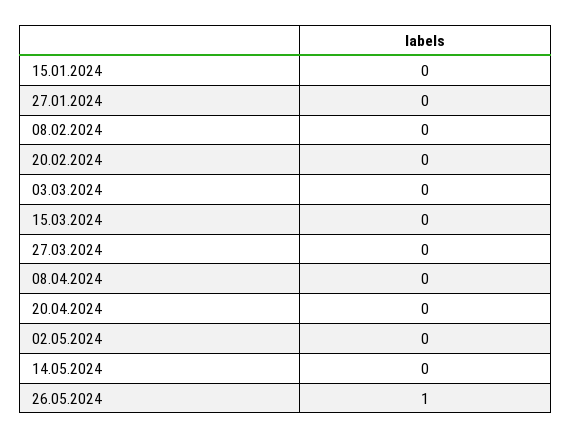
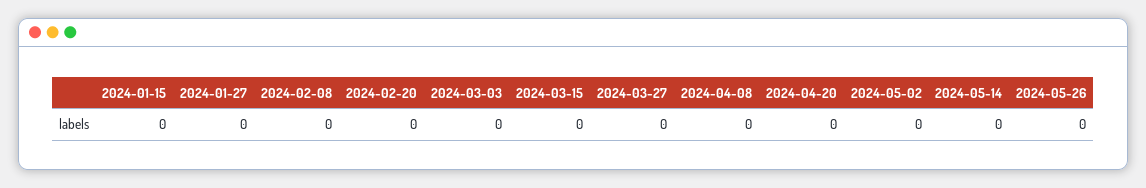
  {
    "15.01.2024": 0,
    "27.01.2024": 0,
    "08.02.2024": 0,
    "20.02.2024": 0,
    "03.03.2024": 0,
    "15.03.2024": 0,
    "27.03.2024": 0,
    "08.04.2024": 0,
    "20.04.2024": 0,
    "02.05.2024": 0,
    "14.05.2024": 0,
-   "26.05.2024": 1
+   "26.05.2024": 0
  }

